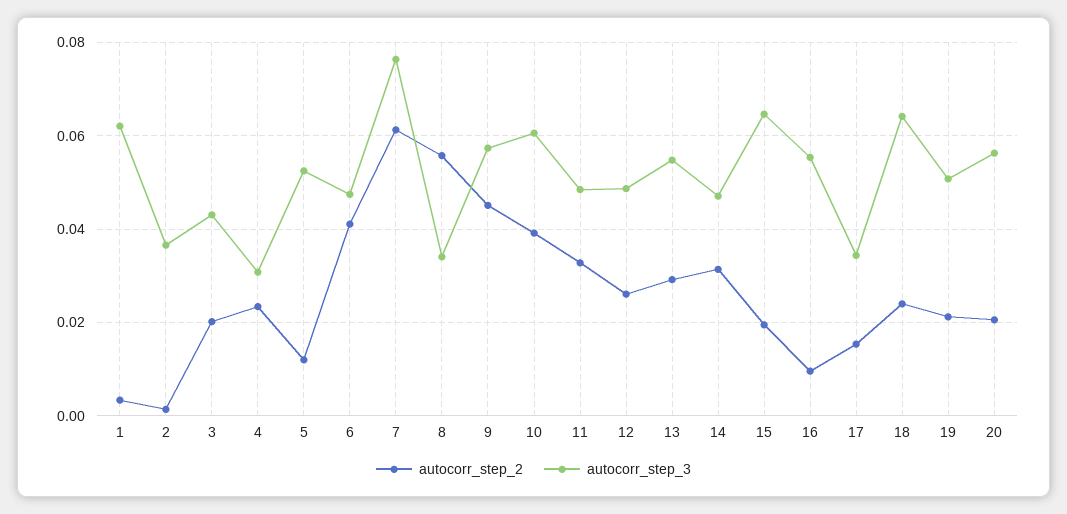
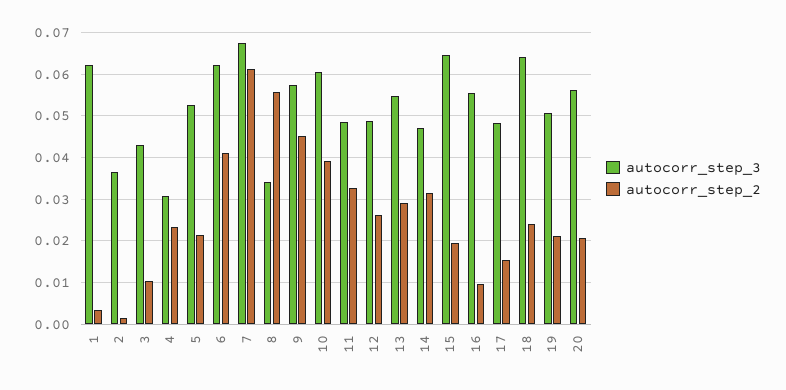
  {
    "autocorr_step_2": {
      "1": 0.004,
      "2": 0.002,
-     "3": 0.02,
+     "3": 0.01,
      "4": 0.024,
-     "5": 0.012,
+     "5": 0.022,
      "6": 0.042,
      "7": 0.062,
      "8": 0.056,
      "9": 0.046,
      "10": 0.04,
      "11": 0.032,
      "12": 0.026,
      "13": 0.03,
      "14": 0.032,
      "15": 0.02,
      "16": 0.01,
      "17": 0.016,
      "18": 0.024,
      "19": 0.022,
      "20": 0.02
    },
    "autocorr_step_3": {
      "1": 0.062,
      "2": 0.036,
      "3": 0.044,
      "4": 0.03,
      "5": 0.052,
-     "6": 0.048,
+     "6": 0.062,
-     "7": 0.076,
+     "7": 0.068,
      "8": 0.034,
      "9": 0.058,
      "10": 0.06,
      "11": 0.048,
      "12": 0.048,
      "13": 0.054,
      "14": 0.048,
      "15": 0.064,
      "16": 0.056,
-     "17": 0.034,
+     "17": 0.048,
      "18": 0.064,
      "19": 0.05,
      "20": 0.056
    }
  }

